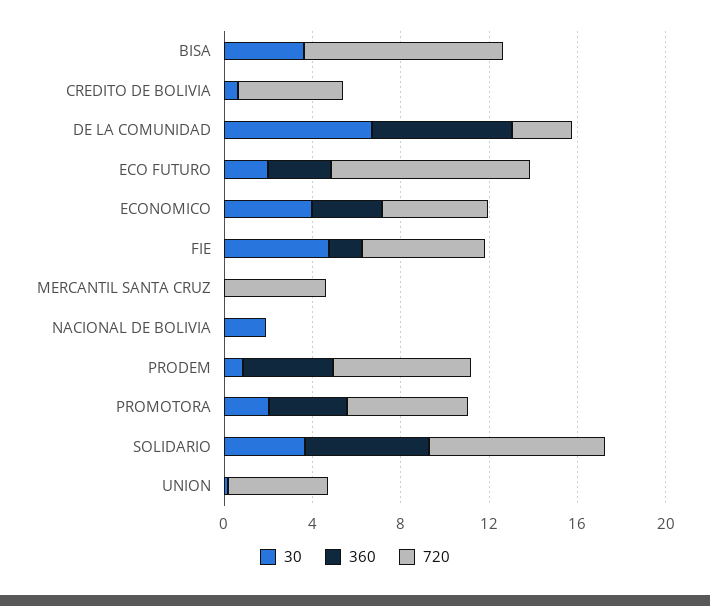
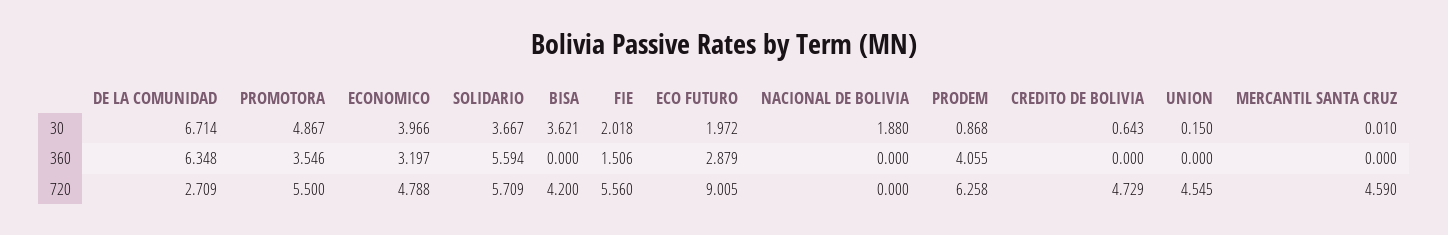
  {
    "30": {
      "BISA": 3.621,
      "CREDITO DE BOLIVIA": 0.643,
      "DE LA COMUNIDAD": 6.714,
      "ECO FUTURO": 1.972,
      "ECONOMICO": 3.966,
-     "FIE": 5,
+     "FIE": 2.018,
      "MERCANTIL SANTA CRUZ": 0.01,
      "NACIONAL DE BOLIVIA": 1.88,
      "PRODEM": 0.868,
-     "PROMOTORA": 2,
+     "PROMOTORA": 4.867,
      "SOLIDARIO": 3.667,
      "UNION": 0.15
    },
    "360": {
      "BISA": 0,
      "CREDITO DE BOLIVIA": 0,
      "DE LA COMUNIDAD": 6.348,
      "ECO FUTURO": 2.879,
      "ECONOMICO": 3.197,
      "FIE": 1.506,
      "MERCANTIL SANTA CRUZ": 0,
      "NACIONAL DE BOLIVIA": 0,
      "PRODEM": 4.055,
      "PROMOTORA": 3.546,
      "SOLIDARIO": 5.594,
      "UNION": 0
    },
    "720": {
-     "BISA": 9,
+     "BISA": 4.2,
      "CREDITO DE BOLIVIA": 4.729,
      "DE LA COMUNIDAD": 2.709,
      "ECO FUTURO": 9.005,
      "ECONOMICO": 4.788,
      "FIE": 5.56,
      "MERCANTIL SANTA CRUZ": 4.59,
      "NACIONAL DE BOLIVIA": 0,
      "PRODEM": 6.258,
      "PROMOTORA": 5.5,
-     "SOLIDARIO": 8,
+     "SOLIDARIO": 5.709,
      "UNION": 4.545
    }
  }

